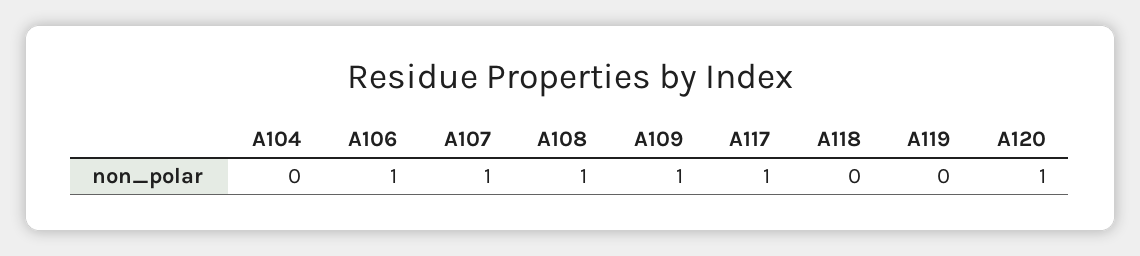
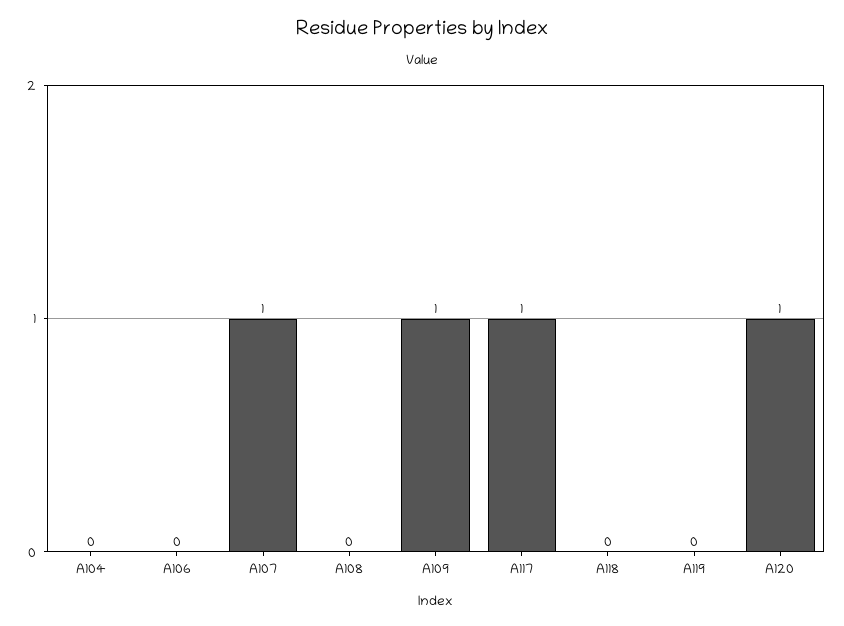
  {
    "A104": 0,
-   "A106": 1,
+   "A106": 0,
    "A107": 1,
-   "A108": 1,
+   "A108": 0,
    "A109": 1,
    "A117": 1,
    "A118": 0,
    "A119": 0,
    "A120": 1
  }

